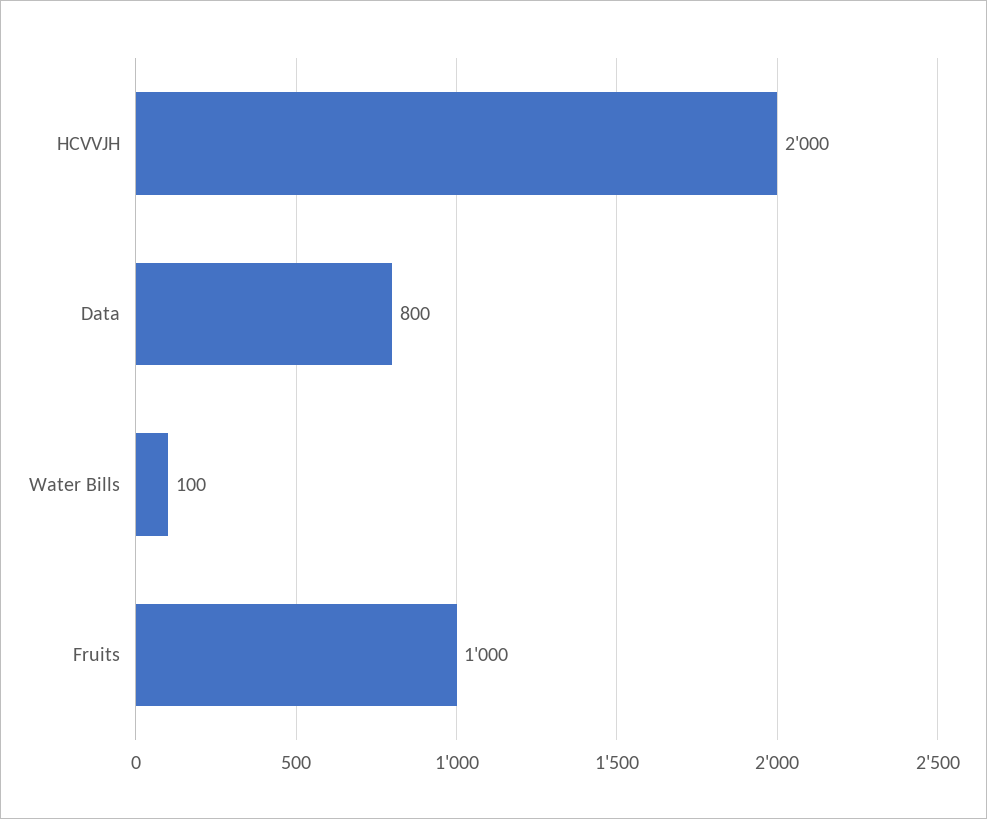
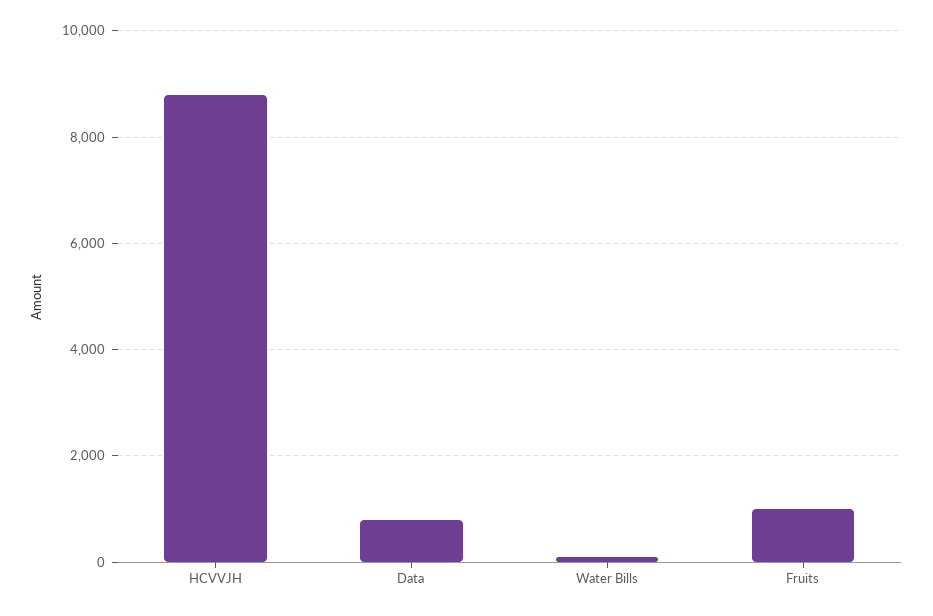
  {
-   "HCVVJH": 2000,
+   "HCVVJH": 8800,
    "Data": 800,
    "Water Bills": 100,
    "Fruits": 1000
  }

